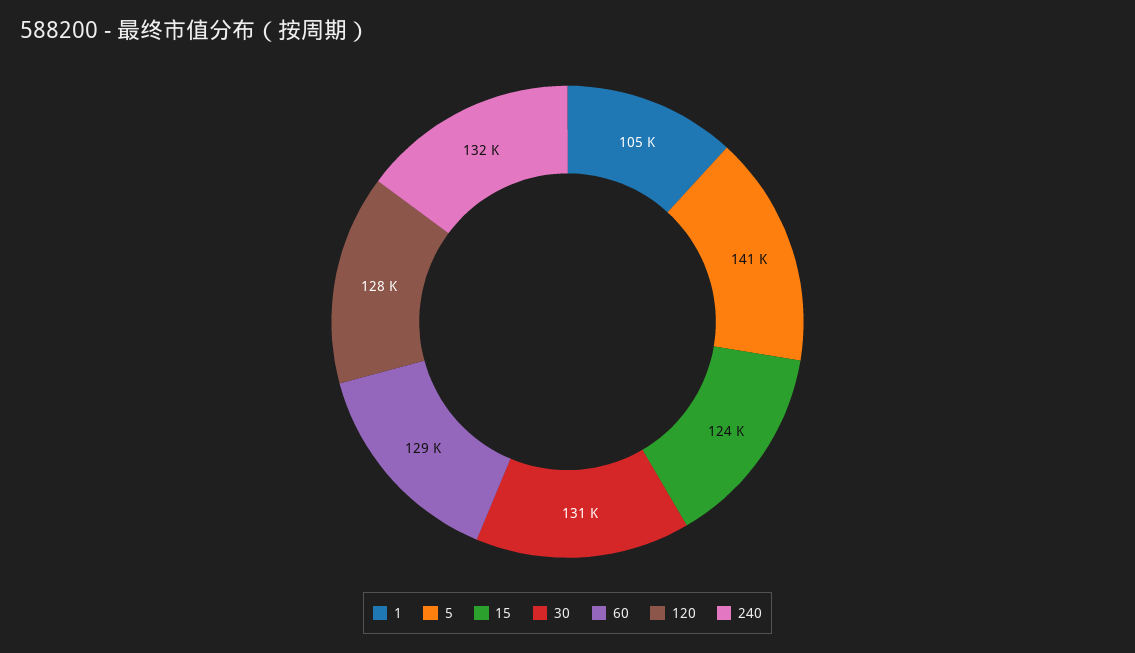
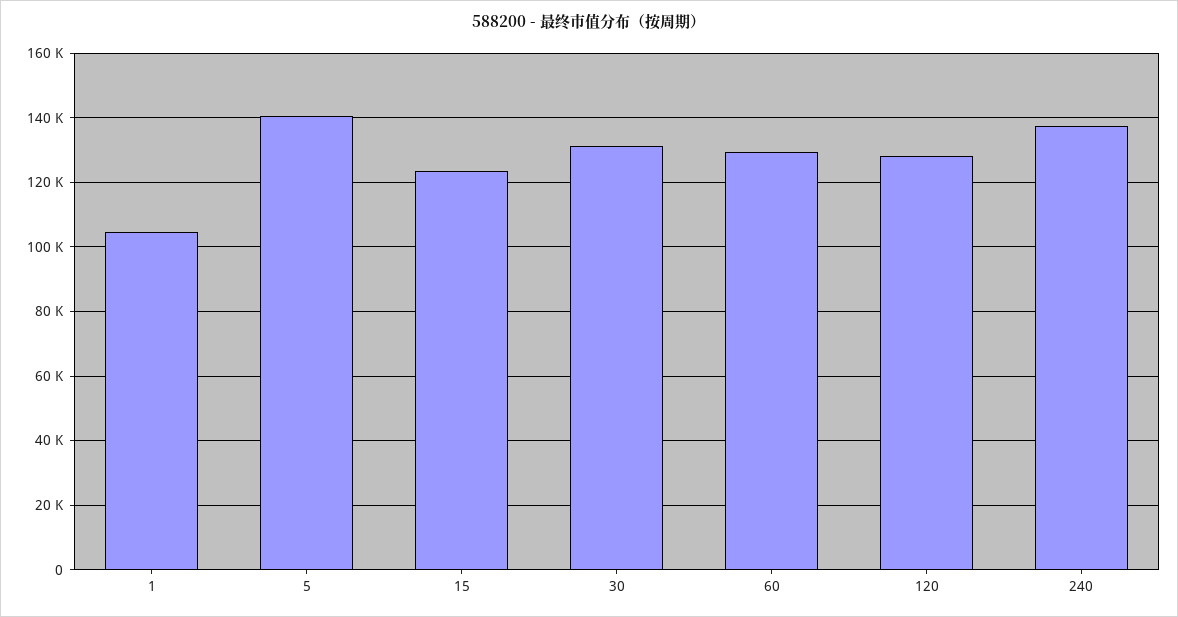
  {
    "1": 105000,
    "5": 141000,
    "15": 124000,
    "30": 131000,
    "60": 129000,
    "120": 128000,
-   "240": 132000
+   "240": 138000
  }

